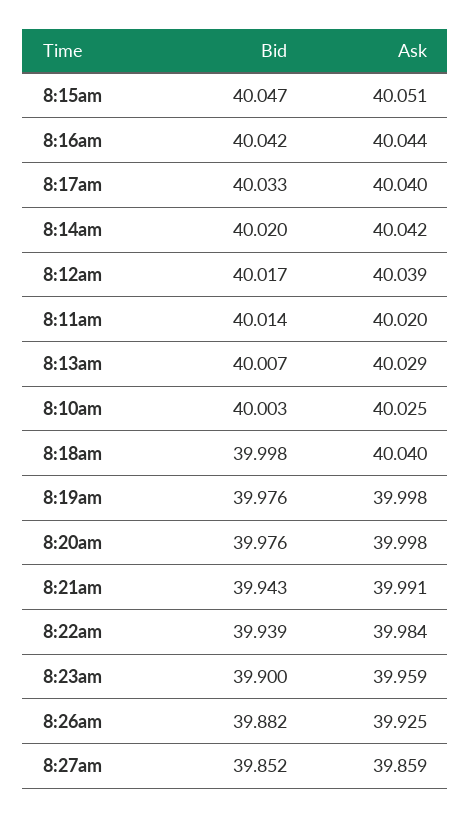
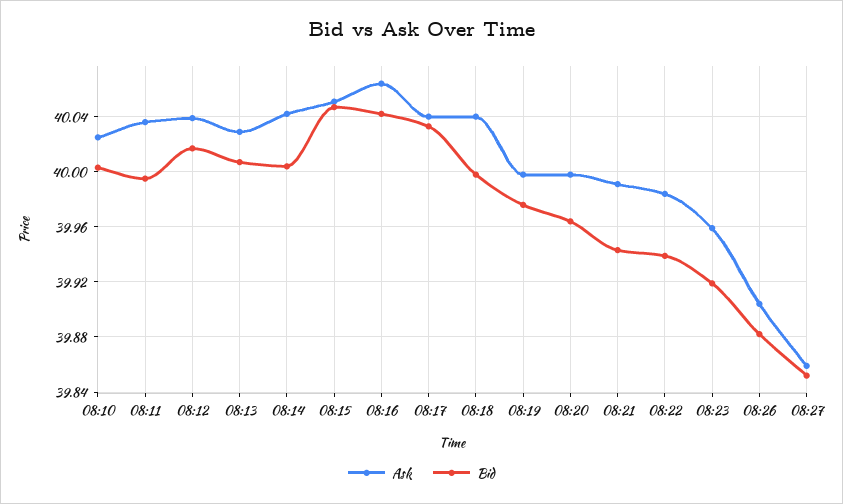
  {
    "Bid": {
      "8:15am": 40.047,
      "8:16am": 40.042,
      "8:17am": 40.033,
-     "8:14am": 40.02,
+     "8:14am": 40.005,
      "8:12am": 40.017,
-     "8:11am": 40.014,
+     "8:11am": 39.995,
      "8:13am": 40.007,
      "8:10am": 40.003,
      "8:18am": 39.998,
      "8:19am": 39.976,
-     "8:20am": 39.976,
+     "8:20am": 39.965,
      "8:21am": 39.943,
      "8:22am": 39.939,
-     "8:23am": 39.9,
+     "8:23am": 39.92,
      "8:26am": 39.882,
      "8:27am": 39.852
    },
    "Ask": {
      "8:15am": 40.051,
-     "8:16am": 40.044,
+     "8:16am": 40.065,
      "8:17am": 40.04,
      "8:14am": 40.042,
      "8:12am": 40.039,
-     "8:11am": 40.02,
+     "8:11am": 40.035,
      "8:13am": 40.029,
      "8:10am": 40.025,
      "8:18am": 40.04,
      "8:19am": 39.998,
      "8:20am": 39.998,
      "8:21am": 39.991,
      "8:22am": 39.984,
      "8:23am": 39.959,
-     "8:26am": 39.925,
+     "8:26am": 39.905,
      "8:27am": 39.859
    }
  }

